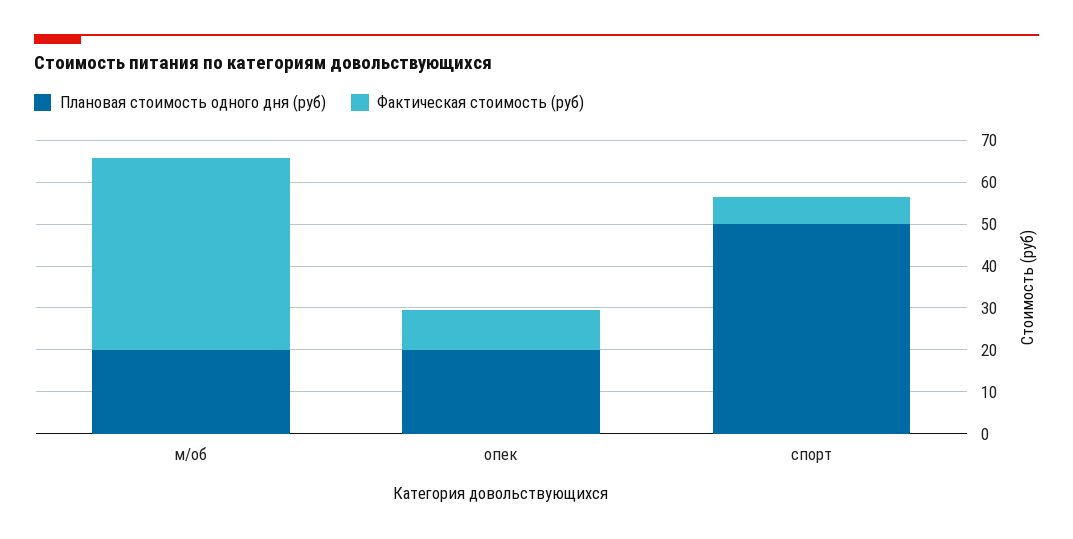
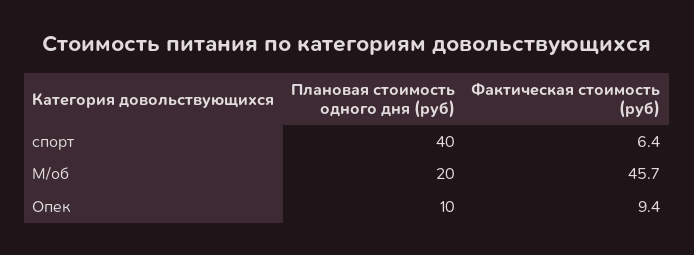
  {
    "Плановая стоимость одного дня (руб)": {
      "м/об": 20,
-     "опек": 20,
+     "опек": 10,
-     "спорт": 50
+     "спорт": 40
    },
    "Фактическая стоимость (руб)": {
      "м/об": 45.7,
      "опек": 9.4,
      "спорт": 6.4
    }
  }

